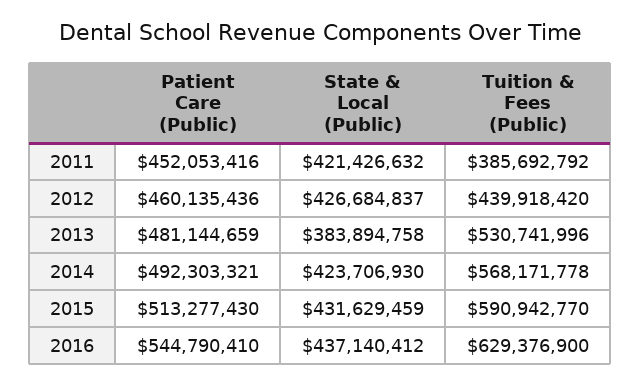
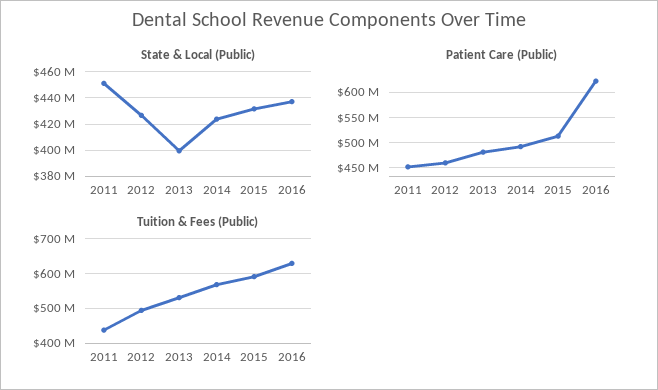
  {
    "Patient Care (Public)": {
      "2011": 452053416,
      "2012": 460135436,
      "2013": 481144659,
      "2014": 492303321,
      "2015": 513277430,
-     "2016": 544790410
+     "2016": 625000000
    },
    "State & Local (Public)": {
-     "2011": 421426632,
+     "2011": 450000000,
      "2012": 426684837,
-     "2013": 383894758,
+     "2013": 400000000,
      "2014": 423706930,
      "2015": 431629459,
      "2016": 437140412
    },
    "Tuition & Fees (Public)": {
-     "2011": 385692792,
+     "2011": 440000000,
-     "2012": 439918420,
+     "2012": 500000000,
      "2013": 530741996,
      "2014": 568171778,
      "2015": 590942770,
      "2016": 629376900
    }
  }

